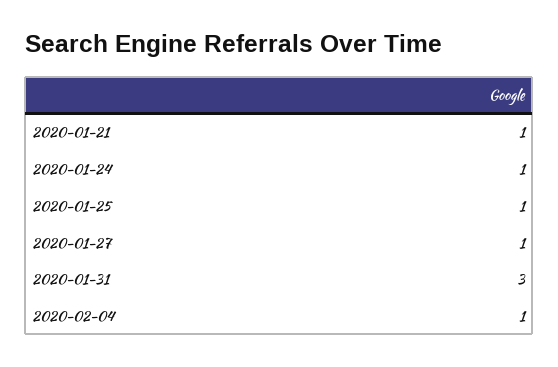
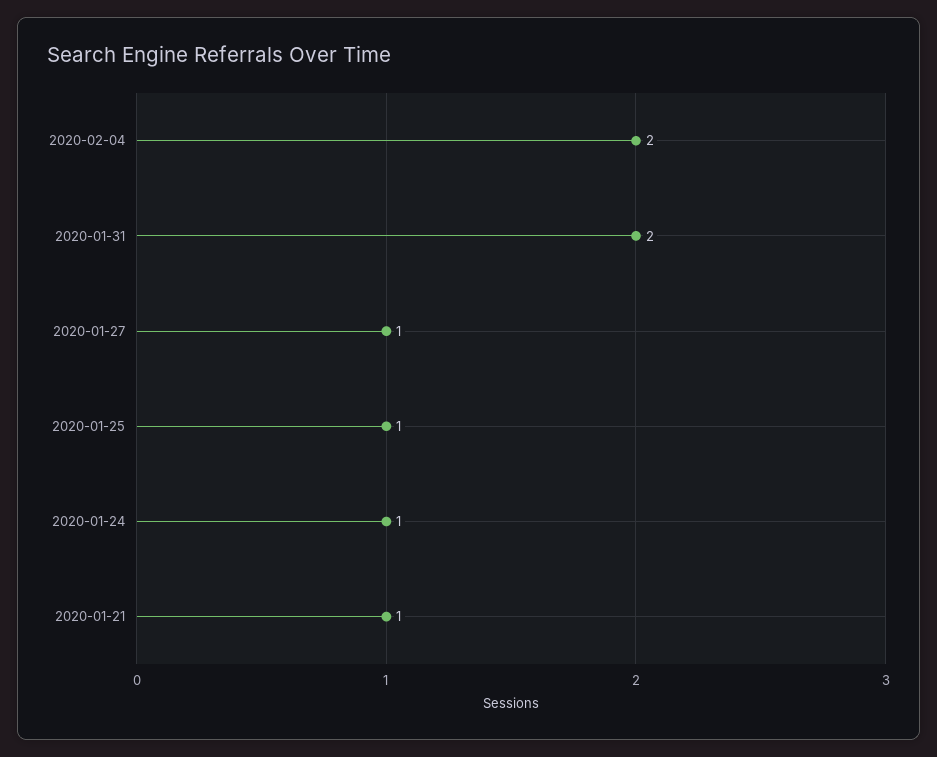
  {
    "2020-01-21": 1,
    "2020-01-24": 1,
    "2020-01-25": 1,
    "2020-01-27": 1,
-   "2020-01-31": 3,
+   "2020-01-31": 2,
-   "2020-02-04": 1
+   "2020-02-04": 2
  }

